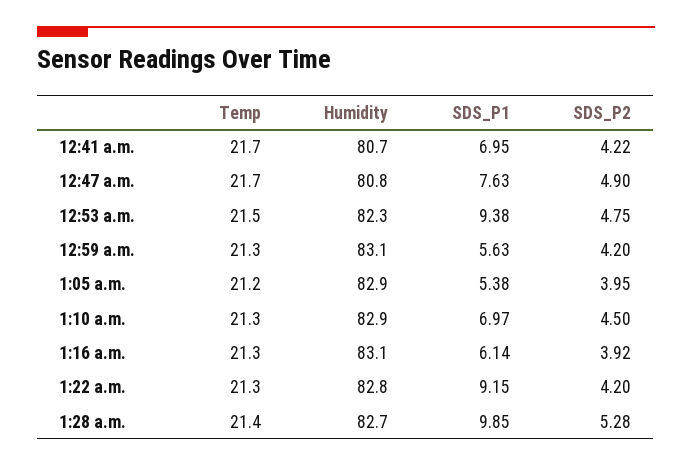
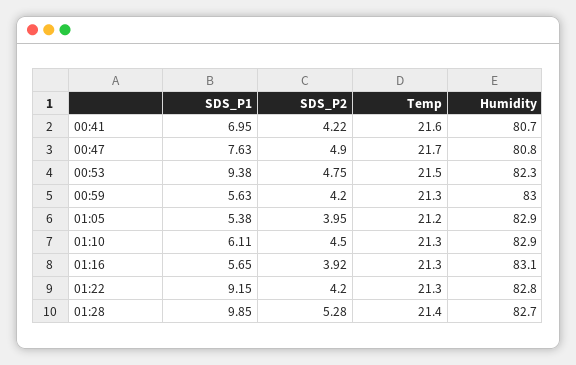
  {
    "Temp": {
-     "12:41 a.m.": 21.7,
+     "12:41 a.m.": 21.6,
      "12:47 a.m.": 21.7,
      "12:53 a.m.": 21.5,
      "12:59 a.m.": 21.3,
      "1:05 a.m.": 21.2,
      "1:10 a.m.": 21.3,
      "1:16 a.m.": 21.3,
      "1:22 a.m.": 21.3,
      "1:28 a.m.": 21.4
    },
    "Humidity": {
      "12:41 a.m.": 80.7,
      "12:47 a.m.": 80.8,
      "12:53 a.m.": 82.3,
-     "12:59 a.m.": 83.1,
+     "12:59 a.m.": 83,
      "1:05 a.m.": 82.9,
      "1:10 a.m.": 82.9,
      "1:16 a.m.": 83.1,
      "1:22 a.m.": 82.8,
      "1:28 a.m.": 82.7
    },
    "SDS_P1": {
      "12:41 a.m.": 6.95,
      "12:47 a.m.": 7.63,
      "12:53 a.m.": 9.38,
      "12:59 a.m.": 5.63,
      "1:05 a.m.": 5.38,
-     "1:10 a.m.": 6.97,
+     "1:10 a.m.": 6.11,
-     "1:16 a.m.": 6.14,
+     "1:16 a.m.": 5.65,
      "1:22 a.m.": 9.15,
      "1:28 a.m.": 9.85
    },
    "SDS_P2": {
      "12:41 a.m.": 4.22,
      "12:47 a.m.": 4.9,
      "12:53 a.m.": 4.75,
      "12:59 a.m.": 4.2,
      "1:05 a.m.": 3.95,
      "1:10 a.m.": 4.5,
      "1:16 a.m.": 3.92,
      "1:22 a.m.": 4.2,
      "1:28 a.m.": 5.28
    }
  }

